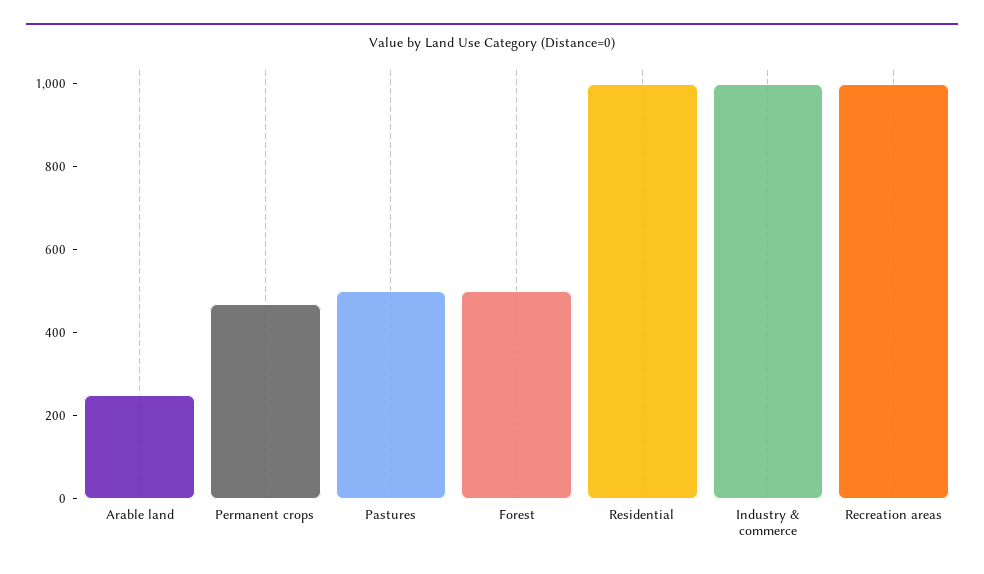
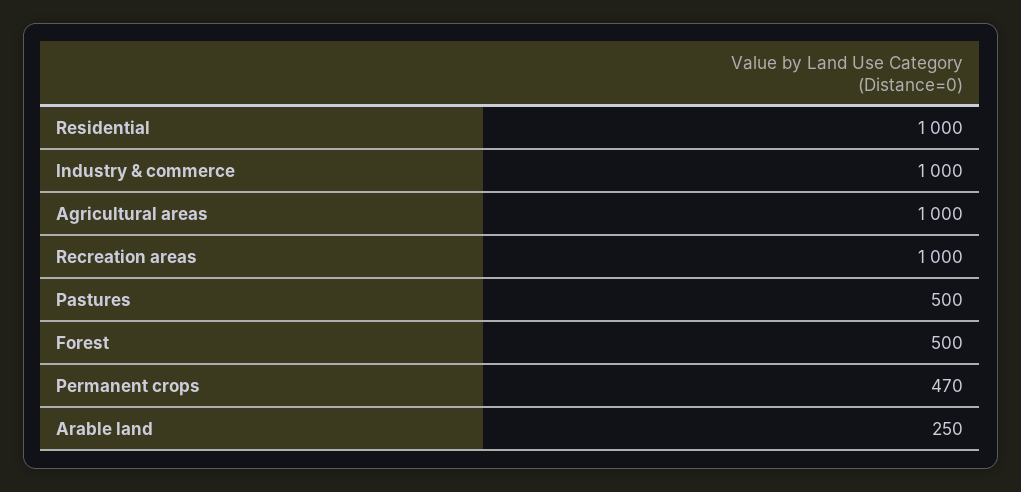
  {
    "Arable land": 250,
    "Permanent crops": 470,
    "Pastures": 500,
    "Forest": 500,
    "Residential": 1000,
    "Industry & commerce": 1000,
-   "Recreation areas": 1000
+   "Recreation areas": 1000,
+   "Agricultural areas": 1000
  }

